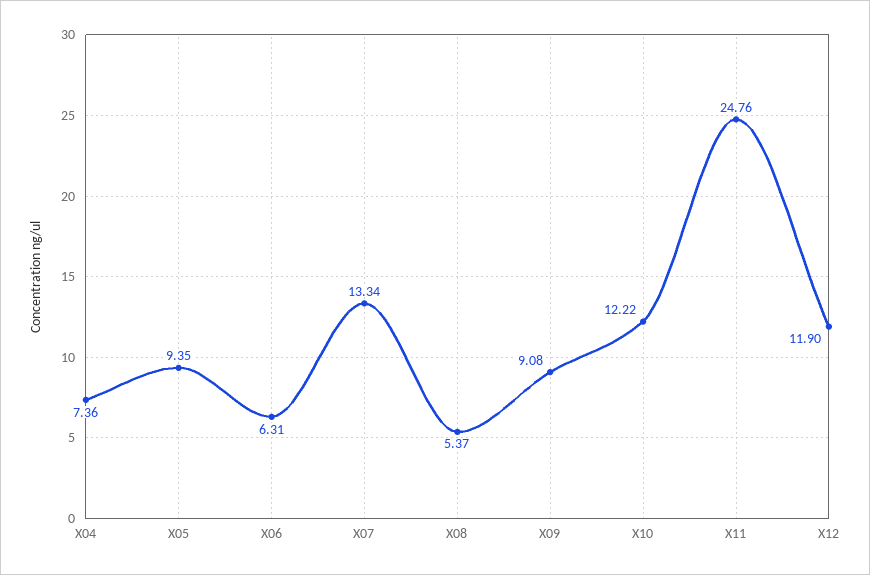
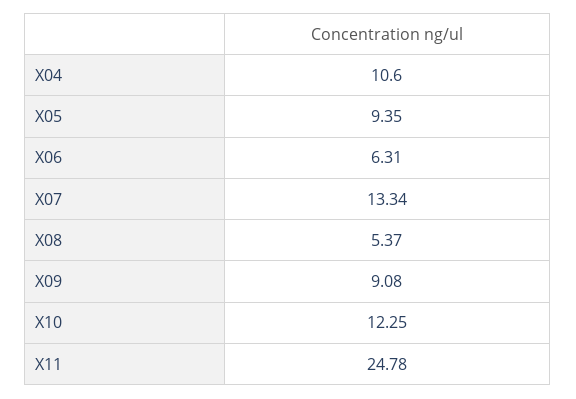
  {
-   "X04": 7.36,
+   "X04": 10.6,
    "X05": 9.35,
    "X06": 6.31,
    "X07": 13.34,
    "X08": 5.37,
    "X09": 9.08,
-   "X10": 12.22,
+   "X10": 12.25,
-   "X11": 24.76,
+   "X11": 24.78
-   "X12": 11.9
  }

